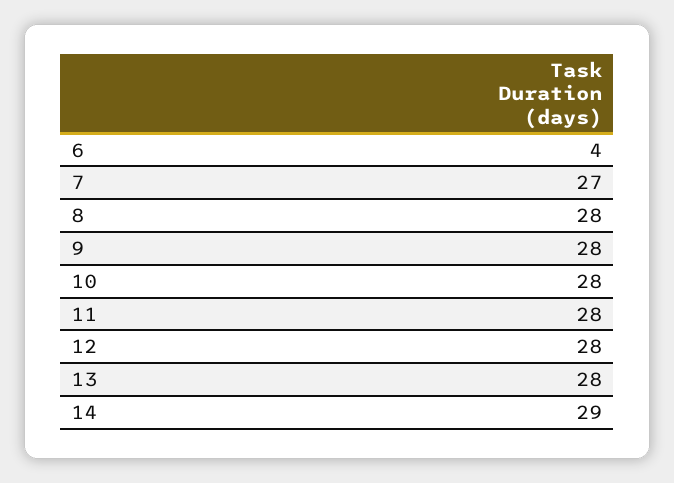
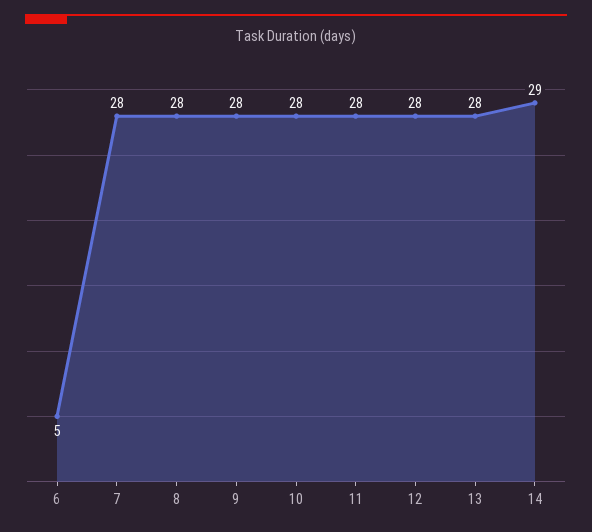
  {
-   "6": 4,
+   "6": 5,
-   "7": 27,
+   "7": 28,
    "8": 28,
    "9": 28,
    "10": 28,
    "11": 28,
    "12": 28,
    "13": 28,
    "14": 29
  }

